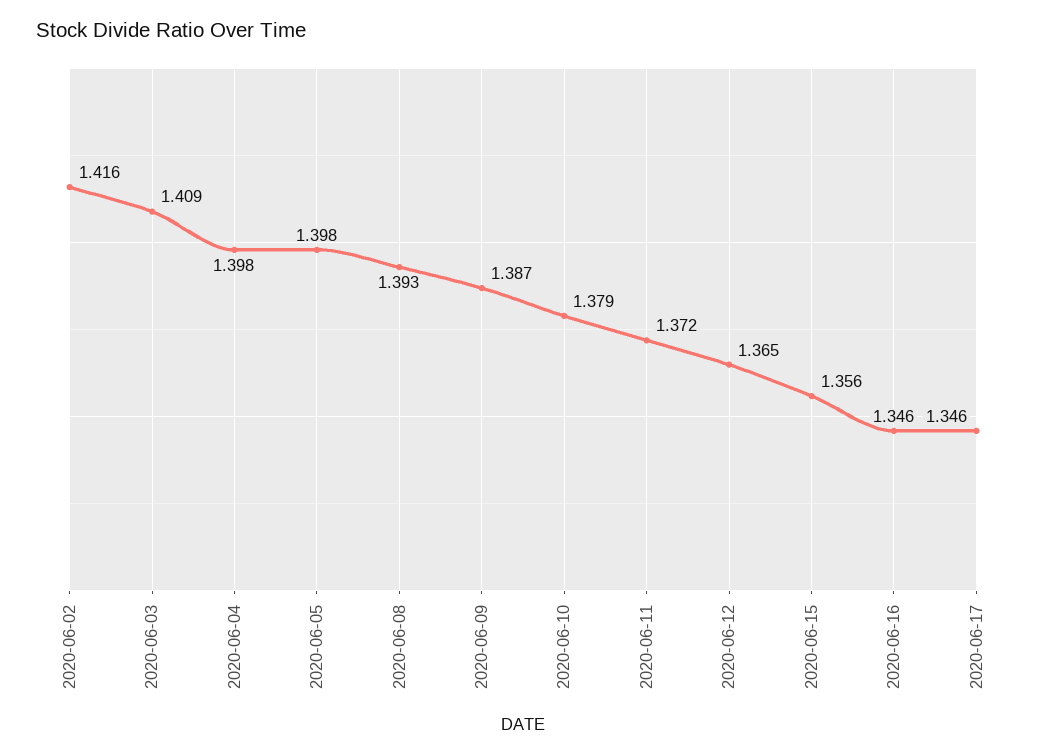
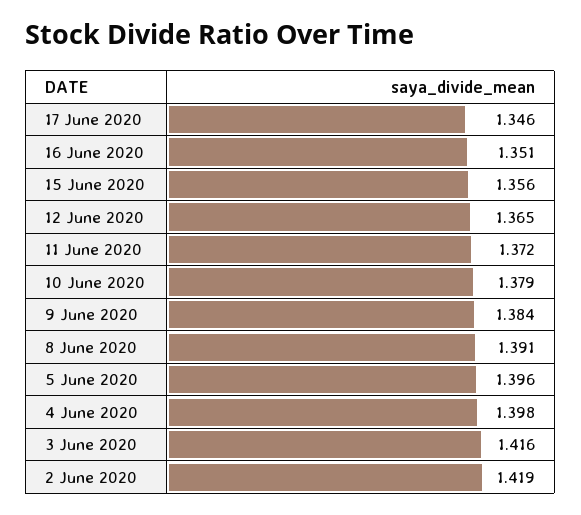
  {
-   "2020-06-02": 1.416,
+   "2020-06-02": 1.419,
-   "2020-06-03": 1.409,
+   "2020-06-03": 1.416,
    "2020-06-04": 1.398,
-   "2020-06-05": 1.398,
+   "2020-06-05": 1.396,
-   "2020-06-08": 1.393,
+   "2020-06-08": 1.391,
-   "2020-06-09": 1.387,
+   "2020-06-09": 1.384,
    "2020-06-10": 1.379,
    "2020-06-11": 1.372,
    "2020-06-12": 1.365,
    "2020-06-15": 1.356,
-   "2020-06-16": 1.346,
+   "2020-06-16": 1.351,
    "2020-06-17": 1.346
  }

